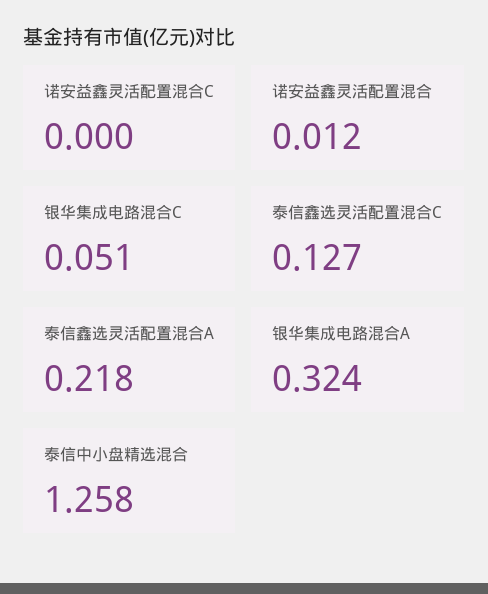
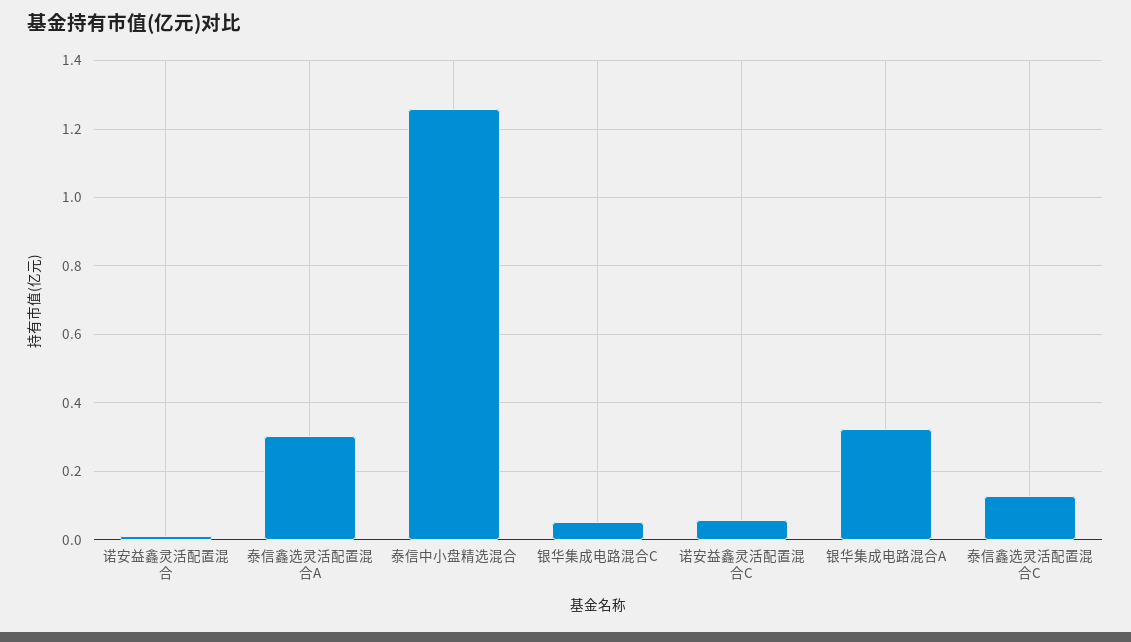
  {
-   "诺安益鑫灵活配置混合C": 0,
+   "诺安益鑫灵活配置混合C": 0.06,
    "诺安益鑫灵活配置混合": 0.012,
    "银华集成电路混合C": 0.051,
    "泰信鑫选灵活配置混合C": 0.127,
-   "泰信鑫选灵活配置混合A": 0.218,
+   "泰信鑫选灵活配置混合A": 0.3,
    "银华集成电路混合A": 0.324,
    "泰信中小盘精选混合": 1.258
  }

